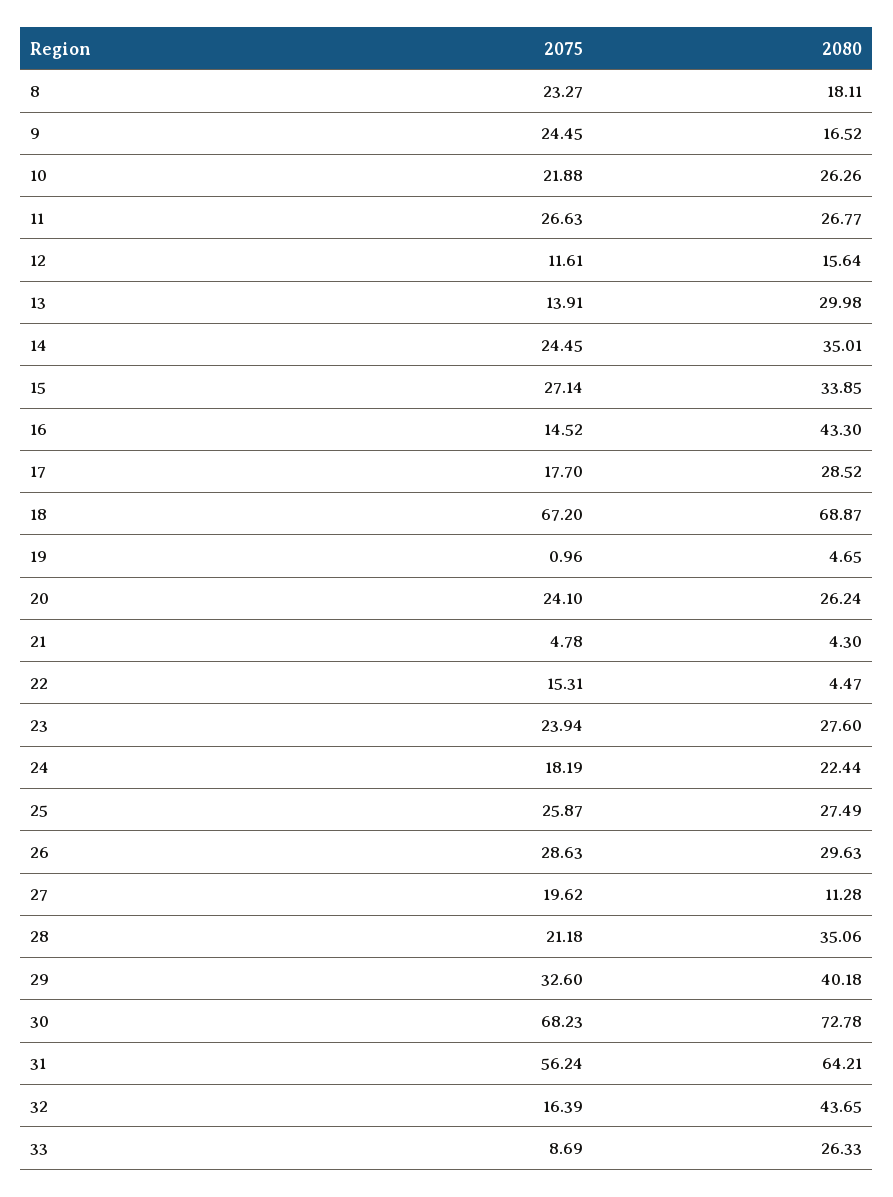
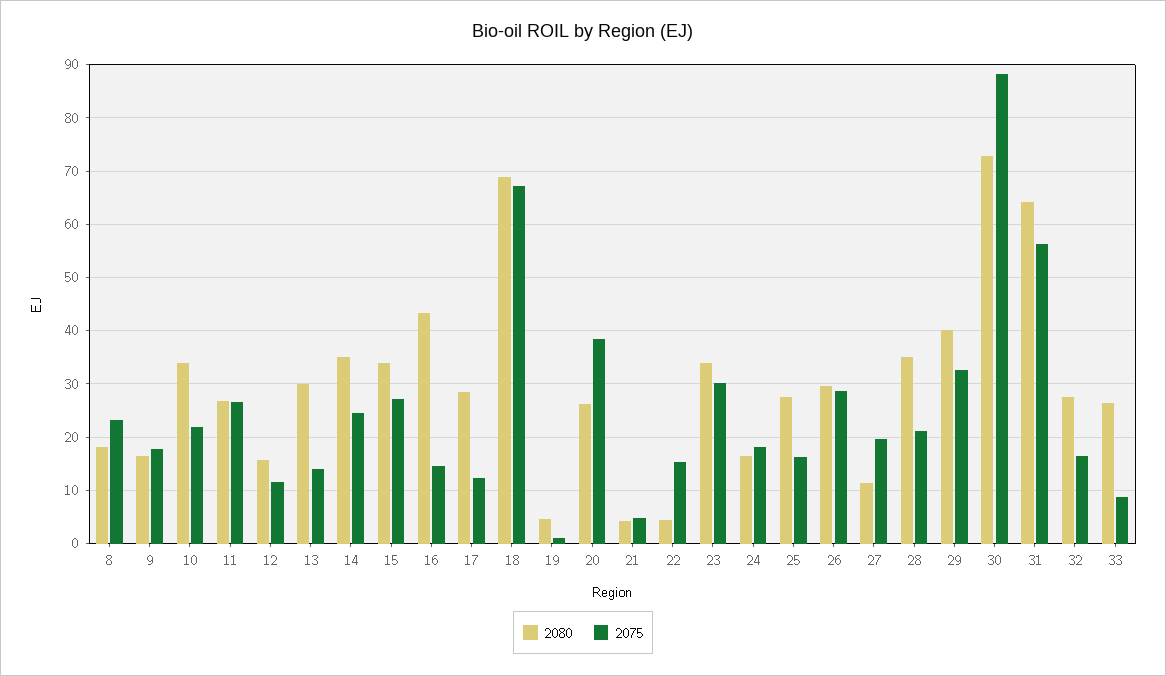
  {
    "2075": {
      "8": 23.27,
-     "9": 24.45,
+     "9": 18,
      "10": 21.88,
      "11": 26.63,
      "12": 11.61,
      "13": 13.91,
      "14": 24.45,
      "15": 27.14,
      "16": 14.52,
-     "17": 17.7,
+     "17": 12,
      "18": 67.2,
      "19": 0.96,
-     "20": 24.1,
+     "20": 38,
      "21": 4.78,
      "22": 15.31,
-     "23": 23.94,
+     "23": 30,
      "24": 18.19,
-     "25": 25.87,
+     "25": 16,
      "26": 28.63,
      "27": 19.62,
      "28": 21.18,
      "29": 32.6,
-     "30": 68.23,
+     "30": 88,
      "31": 56.24,
      "32": 16.39,
      "33": 8.69
    },
    "2080": {
      "8": 18.11,
      "9": 16.52,
-     "10": 26.26,
+     "10": 34,
      "11": 26.77,
      "12": 15.64,
      "13": 29.98,
      "14": 35.01,
      "15": 33.85,
      "16": 43.3,
      "17": 28.52,
      "18": 68.87,
      "19": 4.65,
      "20": 26.24,
      "21": 4.3,
      "22": 4.47,
-     "23": 27.6,
+     "23": 34,
-     "24": 22.44,
+     "24": 16,
      "25": 27.49,
      "26": 29.63,
      "27": 11.28,
      "28": 35.06,
      "29": 40.18,
      "30": 72.78,
      "31": 64.21,
-     "32": 43.65,
+     "32": 28,
      "33": 26.33
    }
  }

